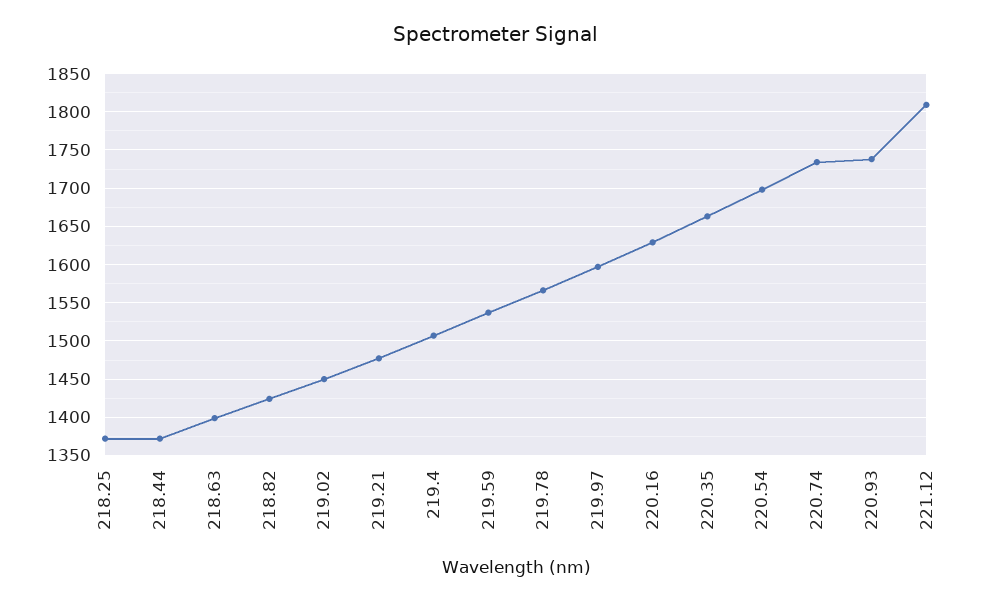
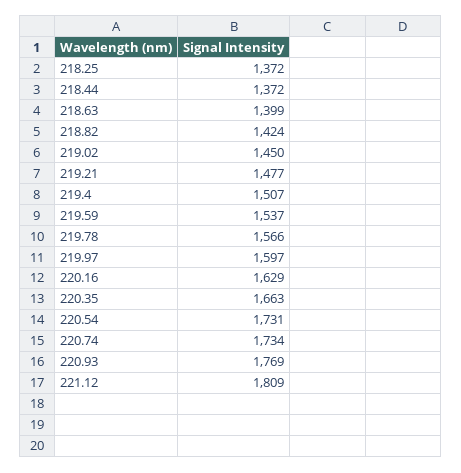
  {
    "218.25": 1372,
    "218.44": 1372,
    "218.63": 1399,
    "218.82": 1424,
    "219.02": 1450,
    "219.21": 1477,
    "219.4": 1507,
    "219.59": 1537,
    "219.78": 1566,
    "219.97": 1597,
    "220.16": 1629,
    "220.35": 1663,
-   "220.54": 1700,
+   "220.54": 1731,
    "220.74": 1734,
-   "220.93": 1740,
+   "220.93": 1769,
    "221.12": 1809
  }

